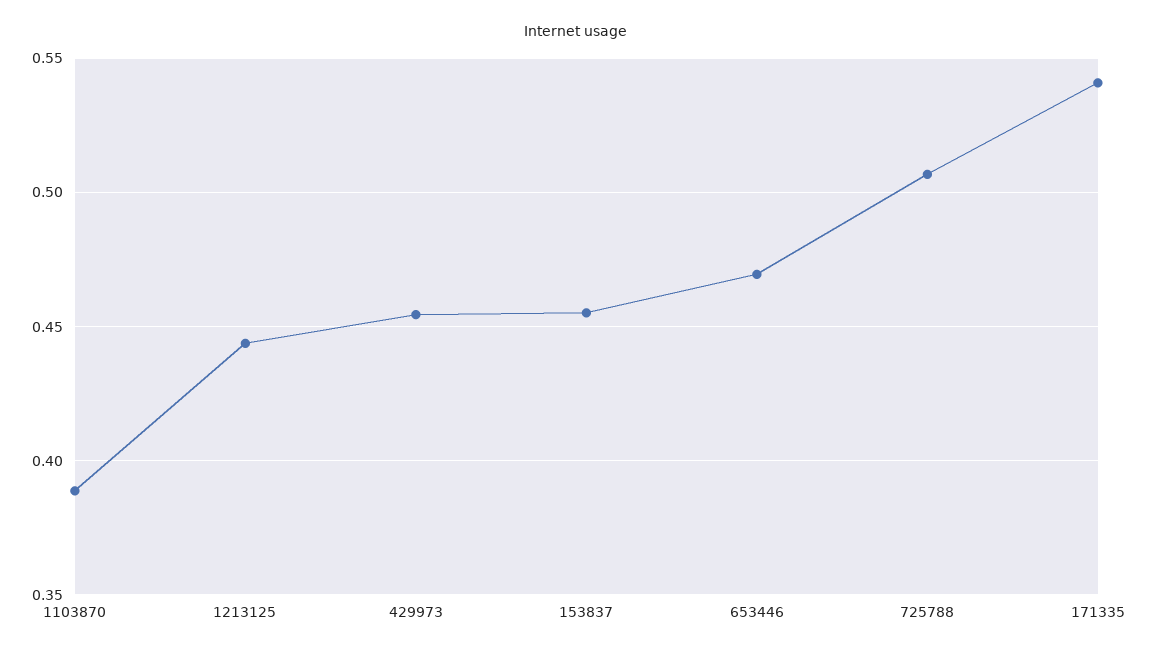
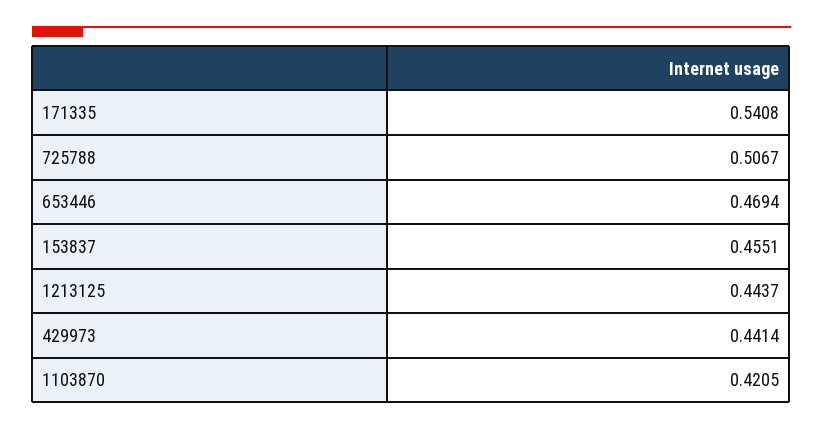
  {
-   "1103870": 0.39,
+   "1103870": 0.4205,
    "1213125": 0.4437,
-   "429973": 0.455,
+   "429973": 0.4414,
    "153837": 0.4551,
    "653446": 0.4694,
    "725788": 0.5067,
    "171335": 0.5408
  }

